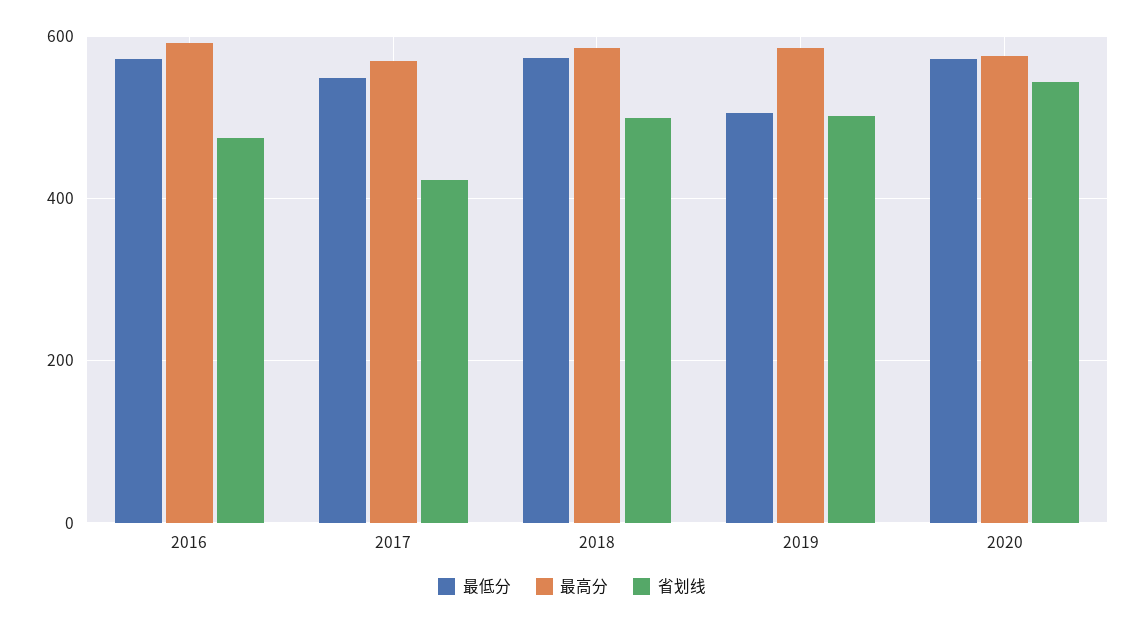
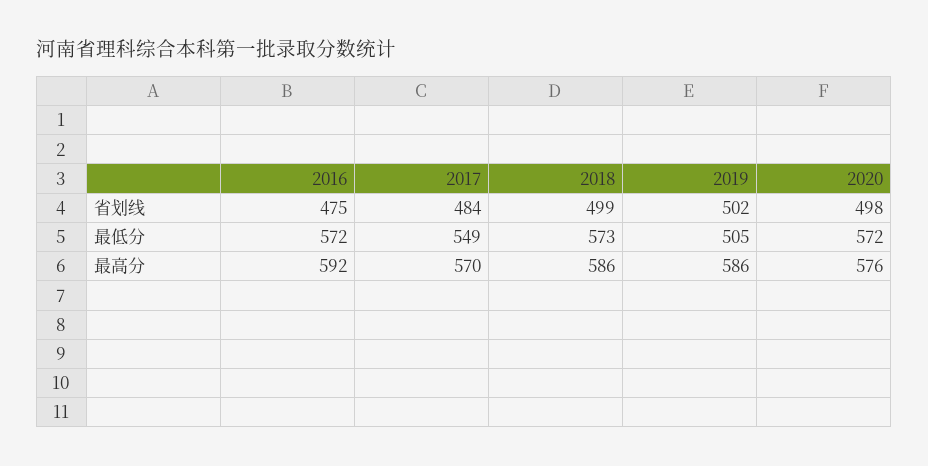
  {
    "最低分": {
      "2016": 572,
      "2017": 549,
      "2018": 573,
      "2019": 505,
      "2020": 572
    },
    "最高分": {
      "2016": 592,
      "2017": 570,
      "2018": 586,
      "2019": 586,
      "2020": 576
    },
    "省划线": {
      "2016": 475,
-     "2017": 420,
+     "2017": 484,
      "2018": 499,
      "2019": 502,
-     "2020": 540
+     "2020": 498
    }
  }

